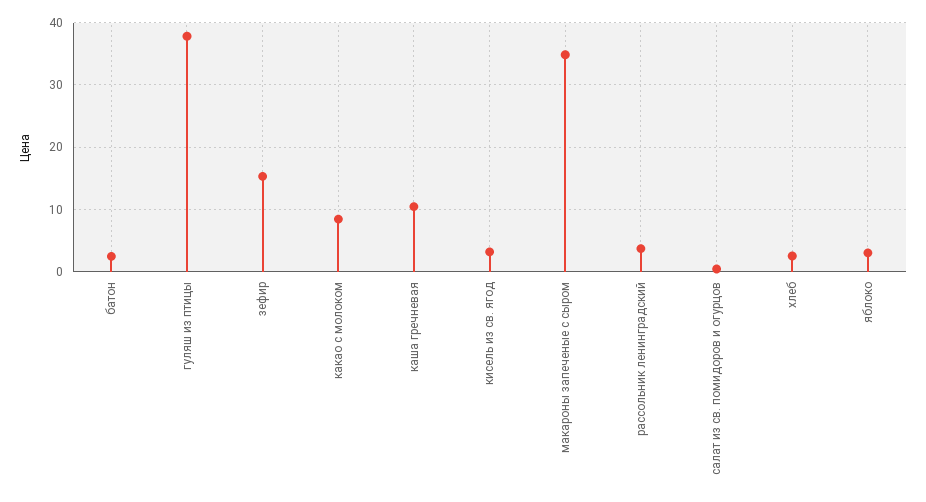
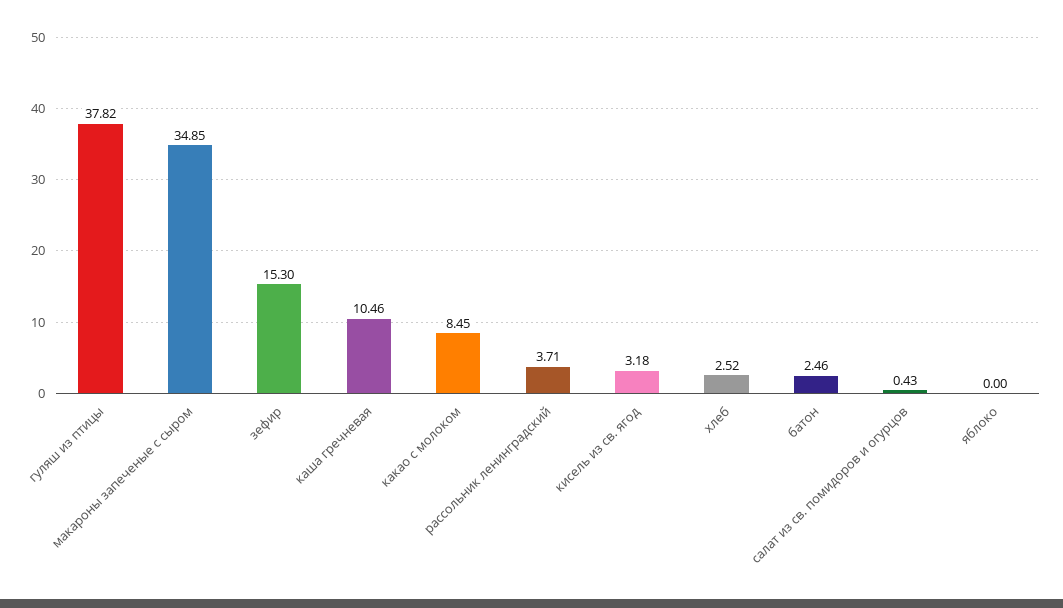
  {
    "батон": 2.46,
    "гуляш из птицы": 37.82,
    "зефир": 15.3,
    "какао с молоком": 8.45,
    "каша гречневая": 10.46,
    "кисель из св. ягод": 3.18,
    "макароны запеченые с сыром": 34.85,
    "рассольник ленинградский": 3.71,
    "салат из св. помидоров и огурцов": 0.43,
    "хлеб": 2.52,
-   "яблоко": 3
+   "яблоко": 0
  }

